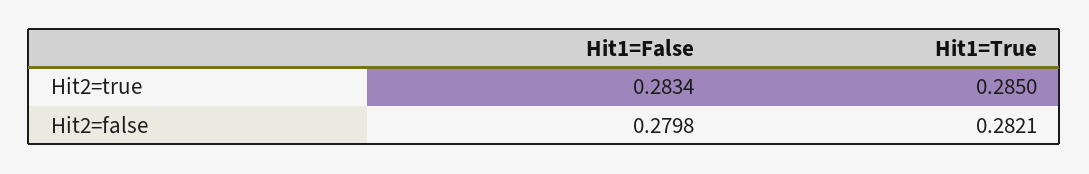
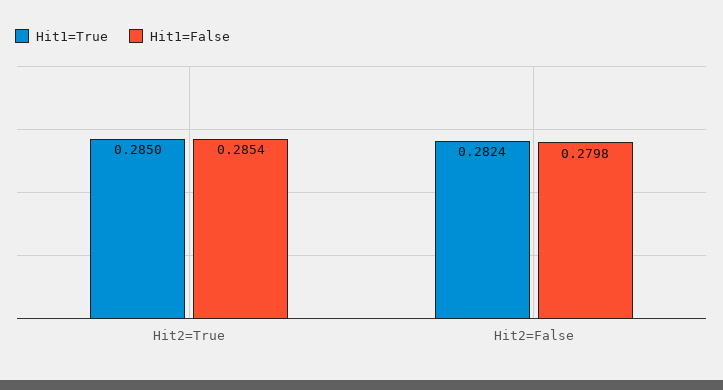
  {
    "Hit1=False": {
-     "Hit2=true": 0.2834,
+     "Hit2=true": 0.2854,
      "Hit2=false": 0.2798
    },
    "Hit1=True": {
      "Hit2=true": 0.285,
-     "Hit2=false": 0.2821
+     "Hit2=false": 0.2824
    }
  }

